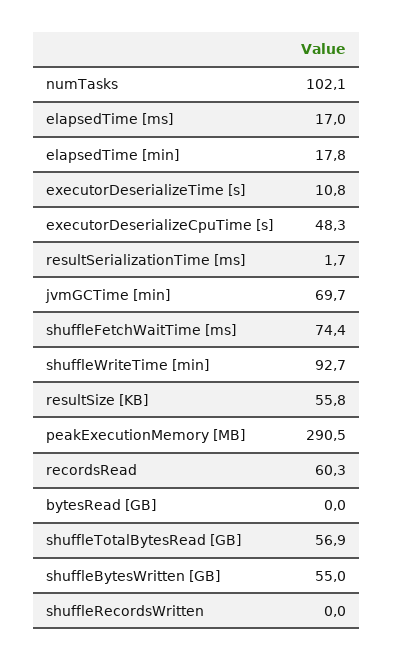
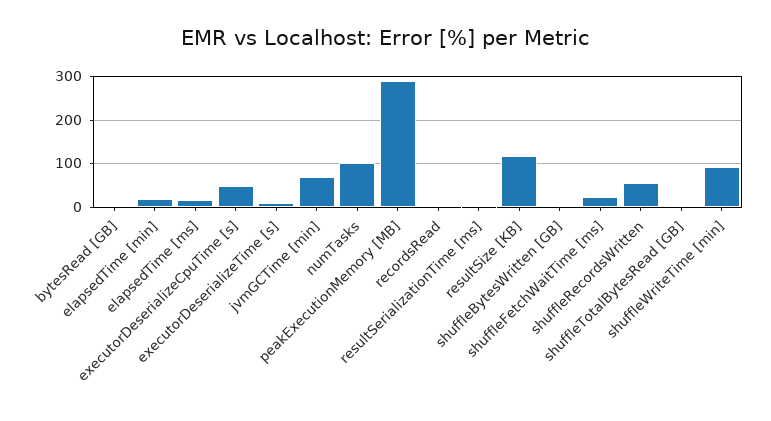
  {
    "numTasks": 102.1,
    "elapsedTime [ms]": 17,
    "elapsedTime [min]": 17.8,
    "executorDeserializeTime [s]": 10.8,
    "executorDeserializeCpuTime [s]": 48.3,
    "resultSerializationTime [ms]": 1.7,
    "jvmGCTime [min]": 69.7,
-   "shuffleFetchWaitTime [ms]": 74.4,
+   "shuffleFetchWaitTime [ms]": 20,
    "shuffleWriteTime [min]": 92.7,
-   "resultSize [KB]": 55.8,
+   "resultSize [KB]": 120,
    "peakExecutionMemory [MB]": 290.5,
-   "recordsRead": 60.3,
+   "recordsRead": 0,
    "bytesRead [GB]": 0,
-   "shuffleTotalBytesRead [GB]": 56.9,
+   "shuffleTotalBytesRead [GB]": 0,
-   "shuffleBytesWritten [GB]": 55,
+   "shuffleBytesWritten [GB]": 0,
-   "shuffleRecordsWritten": 0
+   "shuffleRecordsWritten": 60
  }

